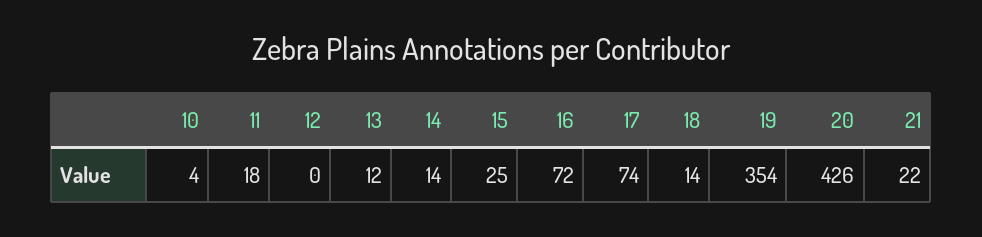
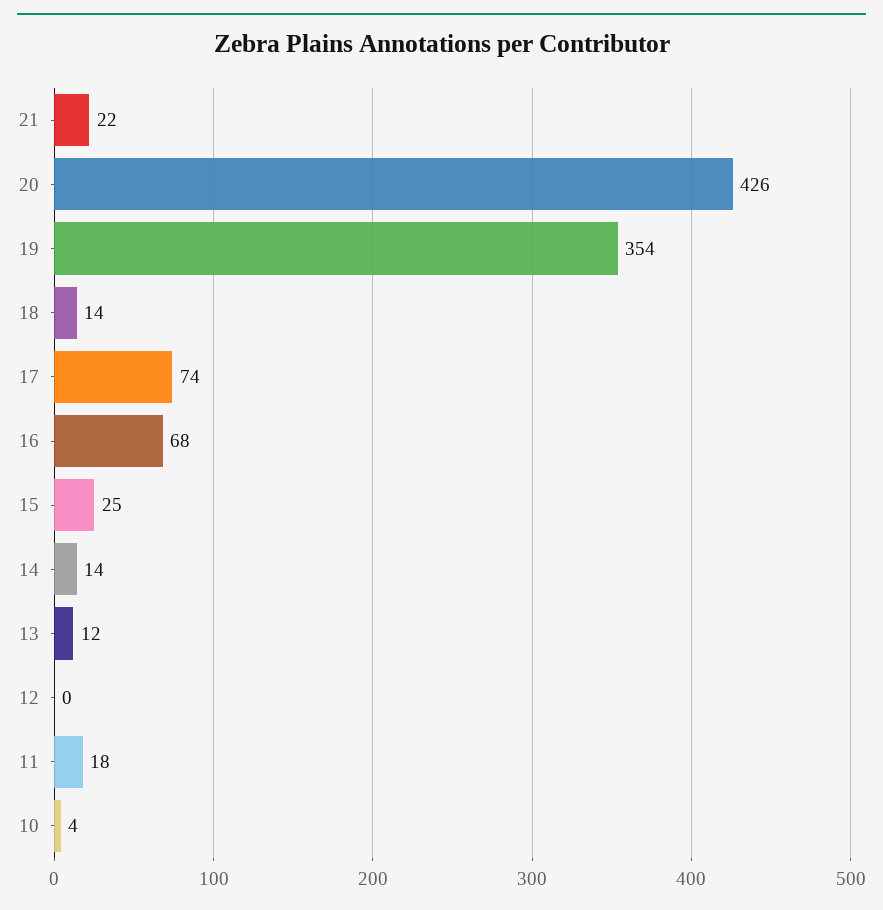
  {
    "10": 4,
    "11": 18,
    "12": 0,
    "13": 12,
    "14": 14,
    "15": 25,
-   "16": 72,
+   "16": 68,
    "17": 74,
    "18": 14,
    "19": 354,
    "20": 426,
    "21": 22
  }

